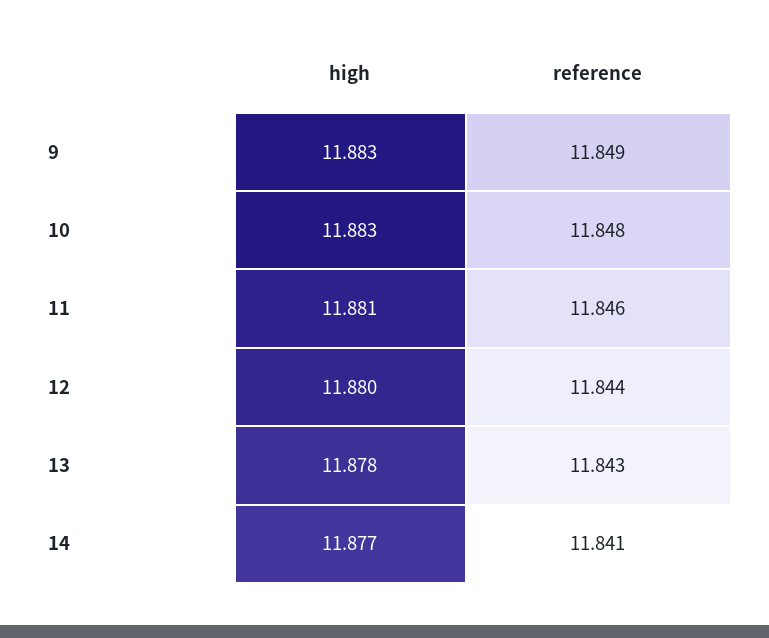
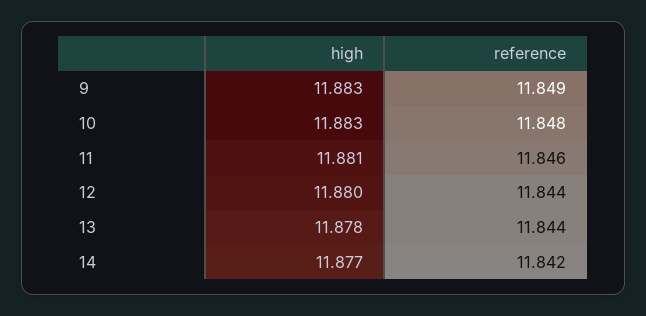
  {
    "high": {
      "9": 11.883,
      "10": 11.883,
      "11": 11.881,
      "12": 11.88,
      "13": 11.878,
      "14": 11.877
    },
    "reference": {
      "9": 11.849,
      "10": 11.848,
      "11": 11.846,
      "12": 11.844,
-     "13": 11.843,
+     "13": 11.844,
-     "14": 11.841
+     "14": 11.842
    }
  }

